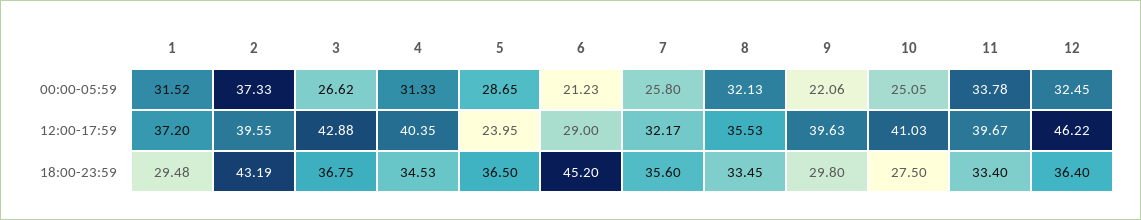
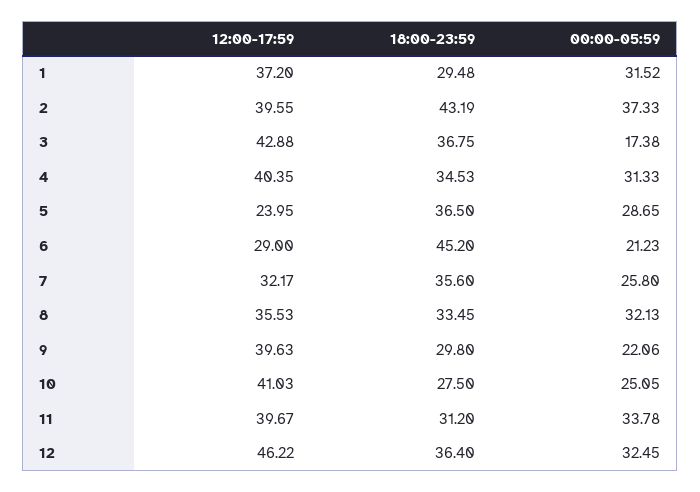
  {
    "1": {
      "00:00-05:59": 31.52,
      "12:00-17:59": 37.2,
      "18:00-23:59": 29.48
    },
    "2": {
      "00:00-05:59": 37.33,
      "12:00-17:59": 39.55,
      "18:00-23:59": 43.19
    },
    "3": {
-     "00:00-05:59": 26.62,
+     "00:00-05:59": 17.38,
      "12:00-17:59": 42.88,
      "18:00-23:59": 36.75
    },
    "4": {
      "00:00-05:59": 31.33,
      "12:00-17:59": 40.35,
      "18:00-23:59": 34.53
    },
    "5": {
      "00:00-05:59": 28.65,
      "12:00-17:59": 23.95,
      "18:00-23:59": 36.5
    },
    "6": {
      "00:00-05:59": 21.23,
      "12:00-17:59": 29,
      "18:00-23:59": 45.2
    },
    "7": {
      "00:00-05:59": 25.8,
      "12:00-17:59": 32.17,
      "18:00-23:59": 35.6
    },
    "8": {
      "00:00-05:59": 32.13,
      "12:00-17:59": 35.53,
      "18:00-23:59": 33.45
    },
    "9": {
      "00:00-05:59": 22.06,
      "12:00-17:59": 39.63,
      "18:00-23:59": 29.8
    },
    "10": {
      "00:00-05:59": 25.05,
      "12:00-17:59": 41.03,
      "18:00-23:59": 27.5
    },
    "11": {
      "00:00-05:59": 33.78,
      "12:00-17:59": 39.67,
-     "18:00-23:59": 33.4
+     "18:00-23:59": 31.2
    },
    "12": {
      "00:00-05:59": 32.45,
      "12:00-17:59": 46.22,
      "18:00-23:59": 36.4
    }
  }

